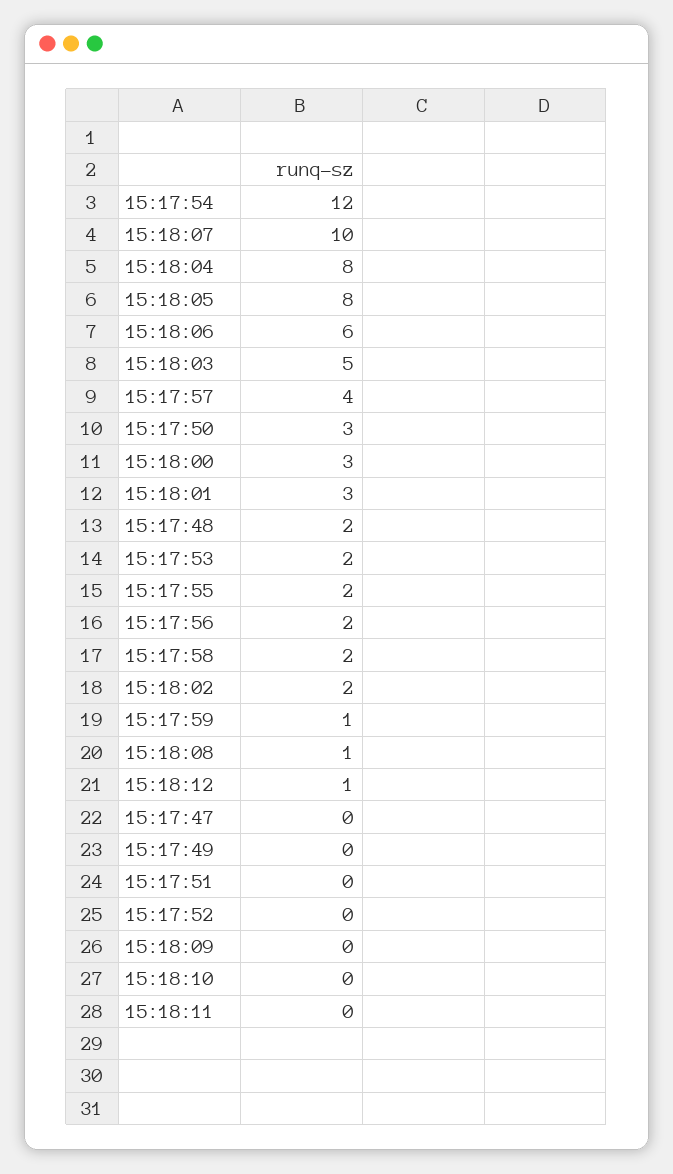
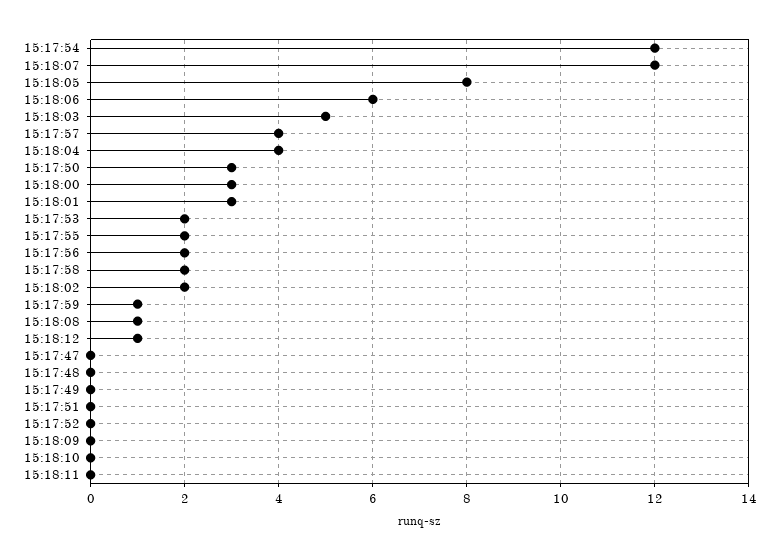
  {
    "15:17:54": 12,
-   "15:18:07": 10,
+   "15:18:07": 12,
-   "15:18:04": 8,
+   "15:18:04": 4,
    "15:18:05": 8,
    "15:18:06": 6,
    "15:18:03": 5,
    "15:17:57": 4,
    "15:17:50": 3,
    "15:18:00": 3,
    "15:18:01": 3,
-   "15:17:48": 2,
+   "15:17:48": 0,
    "15:17:53": 2,
    "15:17:55": 2,
    "15:17:56": 2,
    "15:17:58": 2,
    "15:18:02": 2,
    "15:17:59": 1,
    "15:18:08": 1,
    "15:18:12": 1,
    "15:17:47": 0,
    "15:17:49": 0,
    "15:17:51": 0,
    "15:17:52": 0,
    "15:18:09": 0,
    "15:18:10": 0,
    "15:18:11": 0
  }

